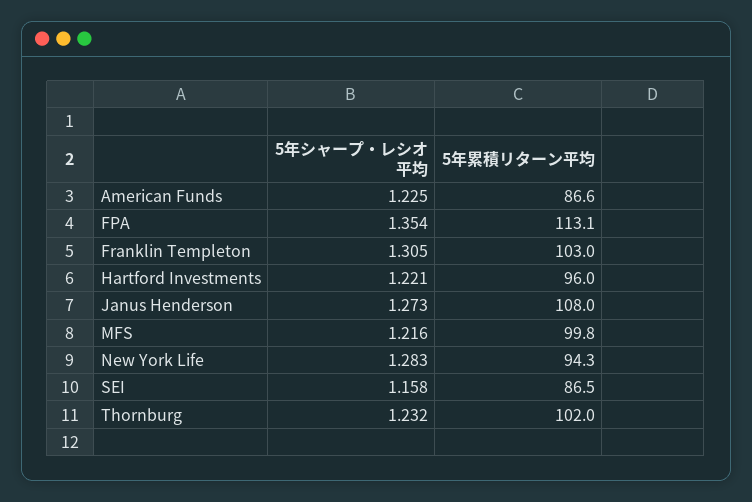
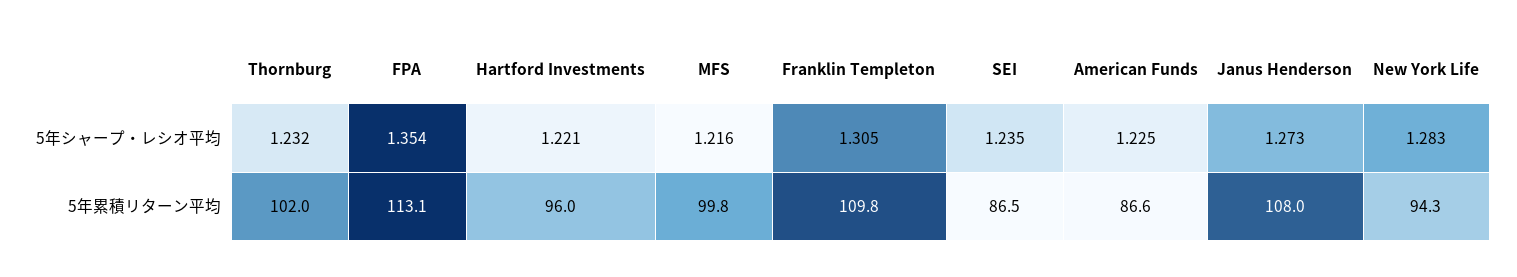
  {
    "5年シャープ・レシオ平均": {
      "American Funds": 1.225,
      "FPA": 1.354,
      "Franklin Templeton": 1.305,
      "Hartford Investments": 1.221,
      "Janus Henderson": 1.273,
      "MFS": 1.216,
      "New York Life": 1.283,
-     "SEI": 1.158,
+     "SEI": 1.235,
      "Thornburg": 1.232
    },
    "5年累積リターン平均": {
      "American Funds": 86.6,
      "FPA": 113.1,
-     "Franklin Templeton": 103,
+     "Franklin Templeton": 109.8,
      "Hartford Investments": 96,
      "Janus Henderson": 108,
      "MFS": 99.8,
      "New York Life": 94.3,
      "SEI": 86.5,
      "Thornburg": 102
    }
  }

